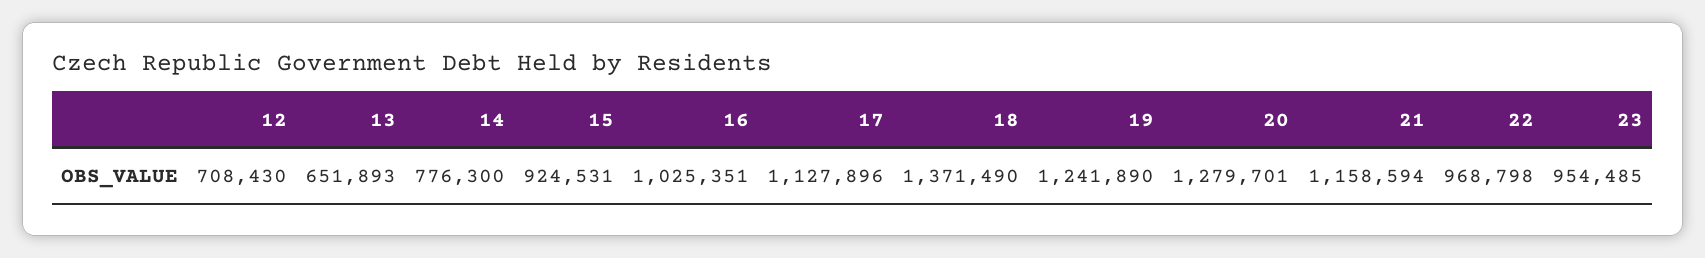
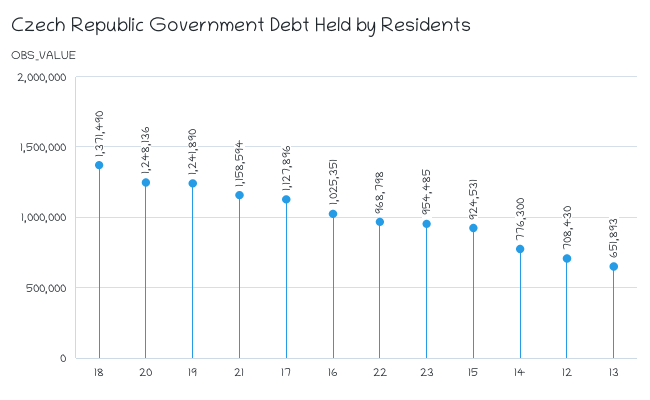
  {
    "12": 708430,
    "13": 651893,
    "14": 776300,
    "15": 924531,
    "16": 1025351,
    "17": 1127896,
    "18": 1371490,
    "19": 1241890,
-   "20": 1279701,
+   "20": 1248136,
    "21": 1158594,
    "22": 968798,
    "23": 954485
  }

